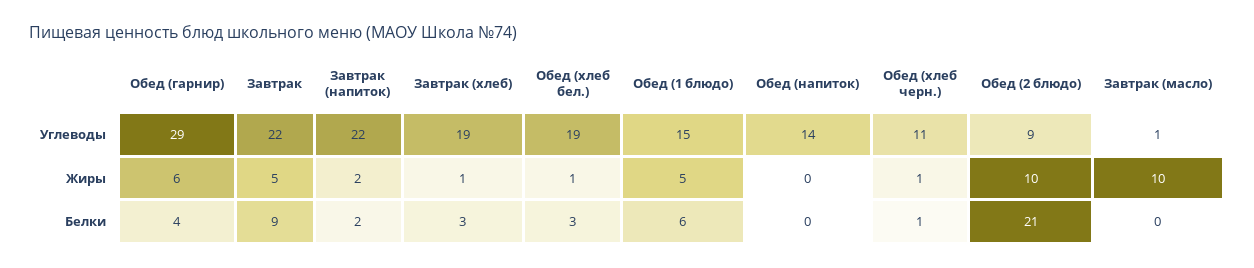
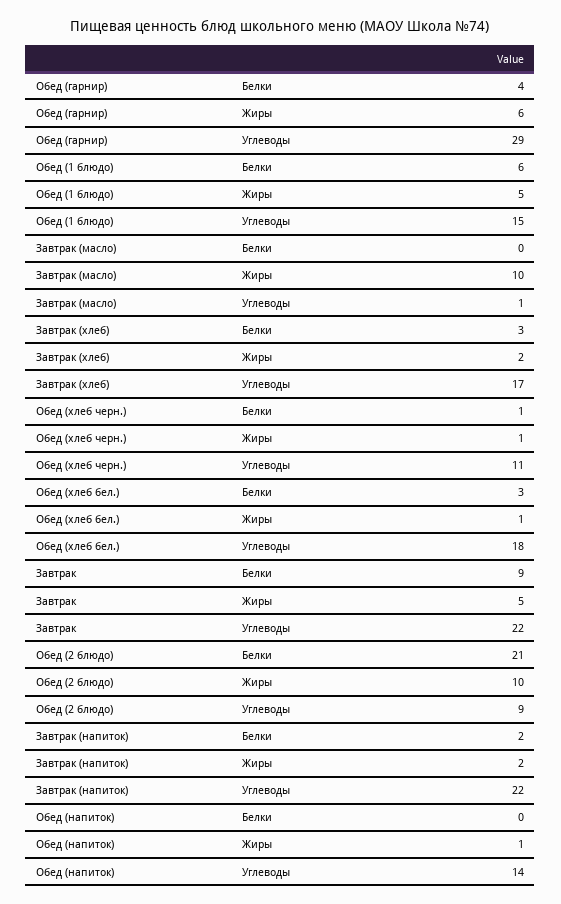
  {
    "Обед (гарнир)": {
      "Углеводы": 29,
      "Жиры": 6,
      "Белки": 4
    },
    "Завтрак": {
      "Углеводы": 22,
      "Жиры": 5,
      "Белки": 9
    },
    "Завтрак (напиток)": {
      "Углеводы": 22,
      "Жиры": 2,
      "Белки": 2
    },
    "Завтрак (хлеб)": {
-     "Углеводы": 19,
+     "Углеводы": 17,
-     "Жиры": 1,
+     "Жиры": 2,
      "Белки": 3
    },
    "Обед (хлеб бел.)": {
-     "Углеводы": 19,
+     "Углеводы": 18,
      "Жиры": 1,
      "Белки": 3
    },
    "Обед (1 блюдо)": {
      "Углеводы": 15,
      "Жиры": 5,
      "Белки": 6
    },
    "Обед (напиток)": {
      "Углеводы": 14,
-     "Жиры": 0,
+     "Жиры": 1,
      "Белки": 0
    },
    "Обед (хлеб черн.)": {
      "Углеводы": 11,
      "Жиры": 1,
      "Белки": 1
    },
    "Обед (2 блюдо)": {
      "Углеводы": 9,
      "Жиры": 10,
      "Белки": 21
    },
    "Завтрак (масло)": {
      "Углеводы": 1,
      "Жиры": 10,
      "Белки": 0
    }
  }

